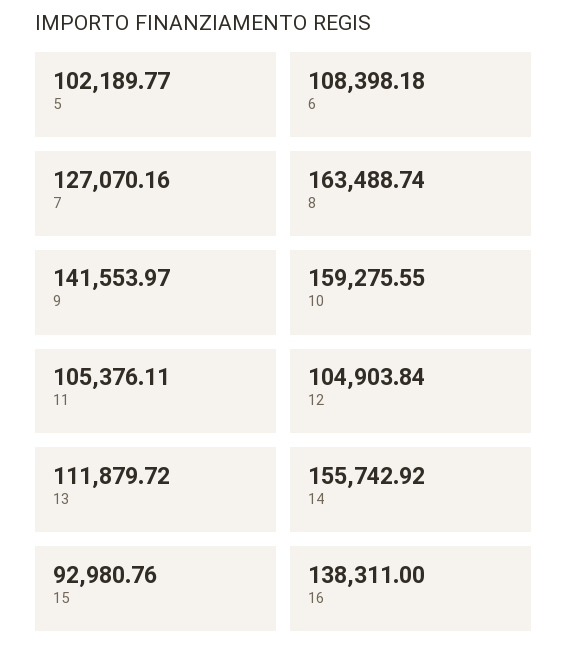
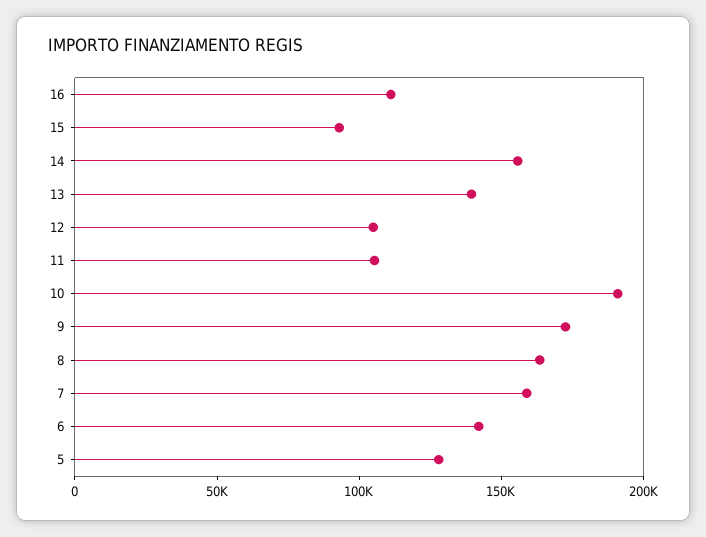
  {
-   "5": 102189.77,
+   "5": 130000,
-   "6": 108398.18,
+   "6": 140000,
-   "7": 127070.16,
+   "7": 160000,
    "8": 163488.74,
-   "9": 141553.97,
+   "9": 170000,
-   "10": 159275.55,
+   "10": 190000,
    "11": 105376.11,
    "12": 104903.84,
-   "13": 111879.72,
+   "13": 140000,
    "14": 155742.92,
    "15": 92980.76,
-   "16": 138311
+   "16": 110000
  }

